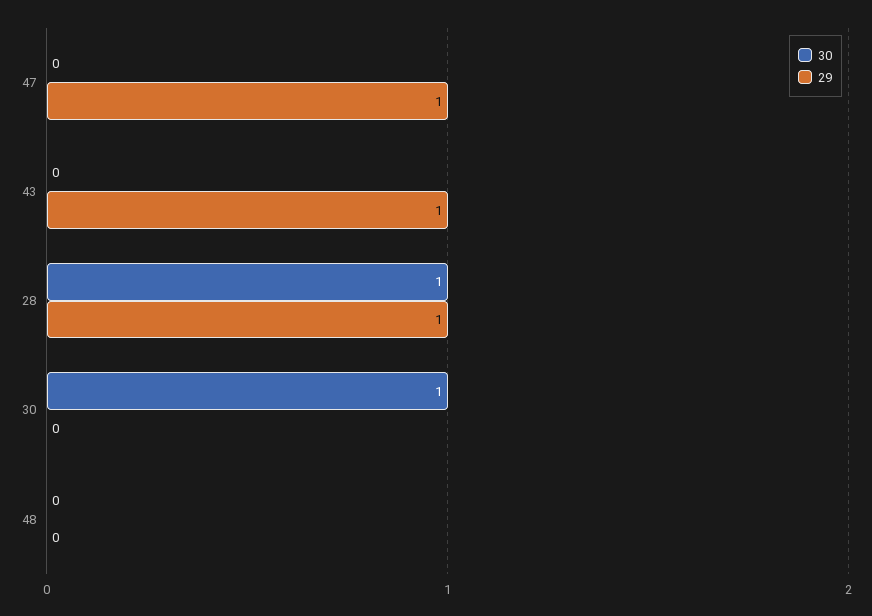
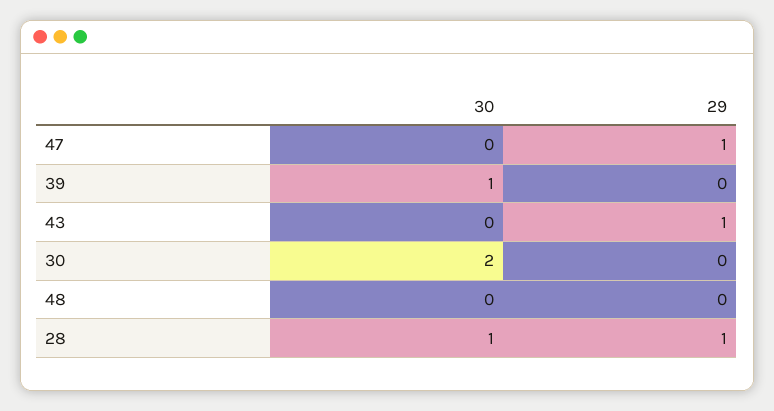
  {
    "30": {
      "47": 0,
      "43": 0,
      "28": 1,
-     "30": 1,
+     "30": 2,
-     "48": 0
+     "48": 0,
+     "39": 1
    },
    "29": {
      "47": 1,
      "43": 1,
      "28": 1,
      "30": 0,
-     "48": 0
+     "48": 0,
+     "39": 0
    }
  }

